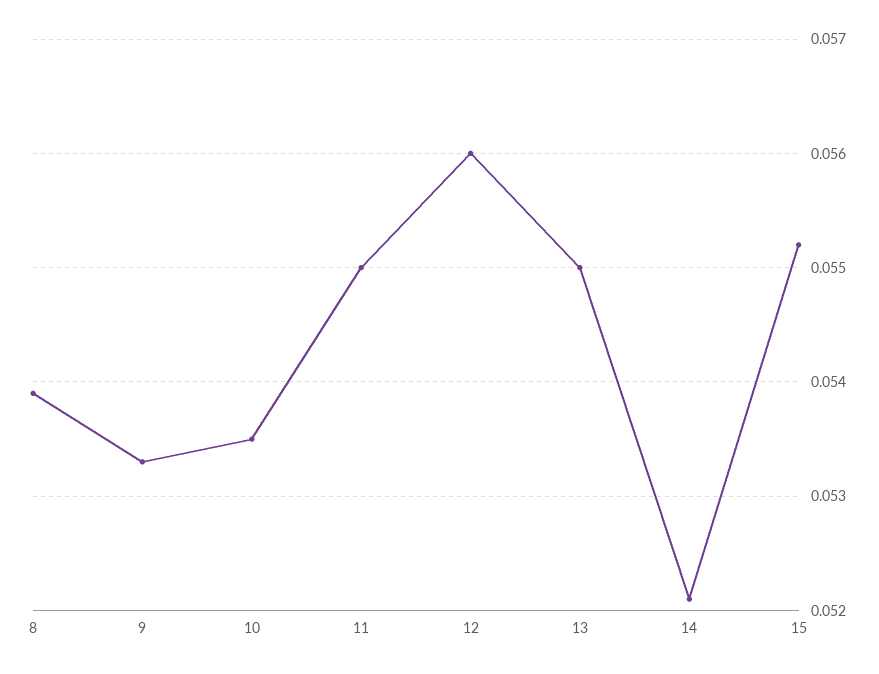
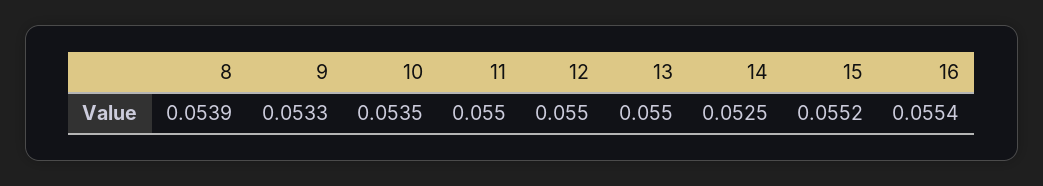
  {
    "8": 0.0539,
    "9": 0.0533,
    "10": 0.0535,
    "11": 0.055,
-   "12": 0.056,
+   "12": 0.055,
    "13": 0.055,
-   "14": 0.0521,
+   "14": 0.0525,
-   "15": 0.0552
+   "15": 0.0552,
+   "16": 0.0554
  }

